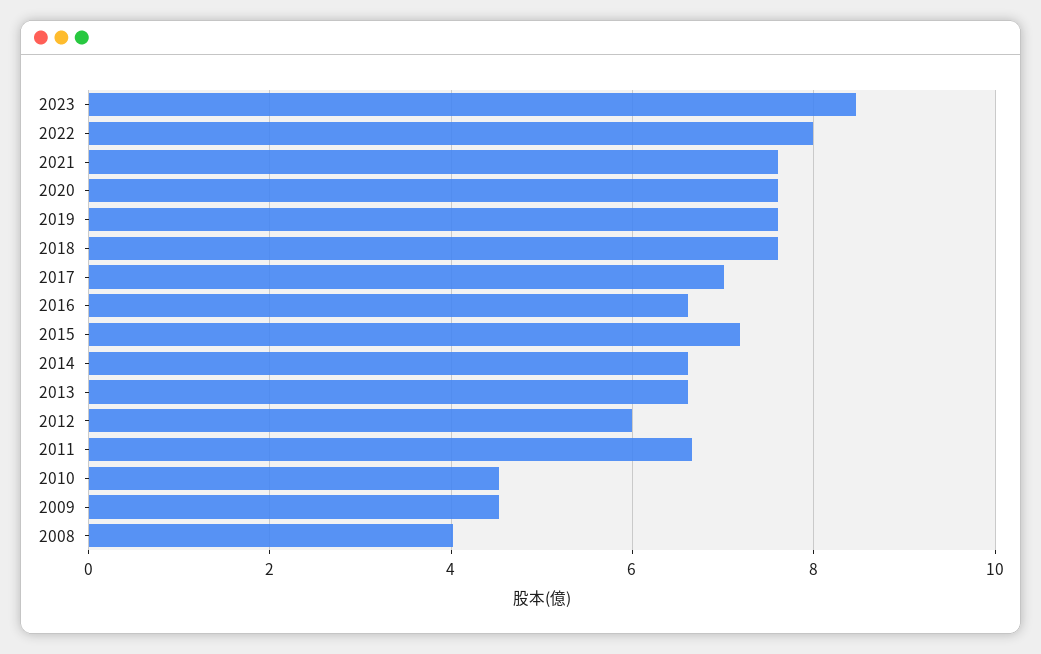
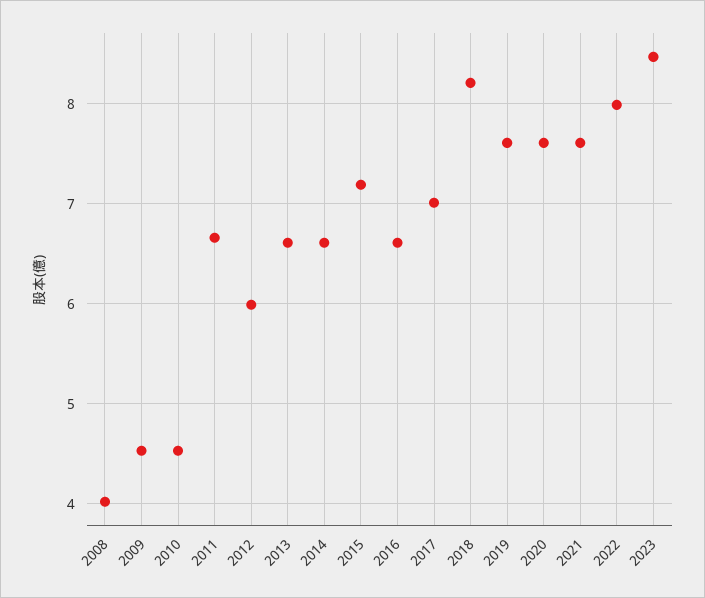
  {
    "2023": 8.5,
    "2022": 8,
    "2021": 7.6,
    "2020": 7.6,
    "2019": 7.6,
-   "2018": 7.6,
+   "2018": 8.2,
    "2017": 7,
    "2016": 6.6,
    "2015": 7.2,
    "2014": 6.6,
    "2013": 6.6,
    "2012": 6,
    "2011": 6.7,
    "2010": 4.5,
    "2009": 4.5,
    "2008": 4
  }

